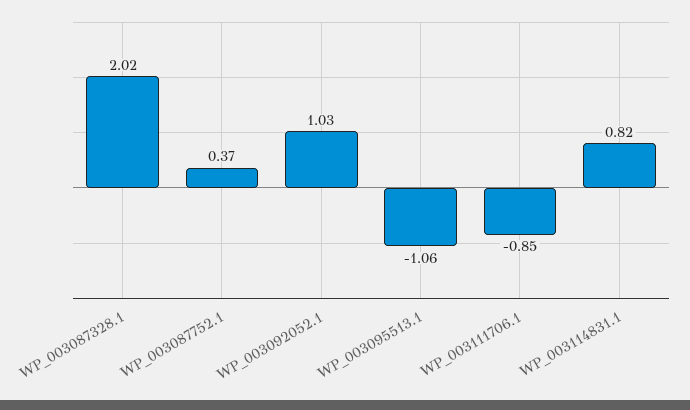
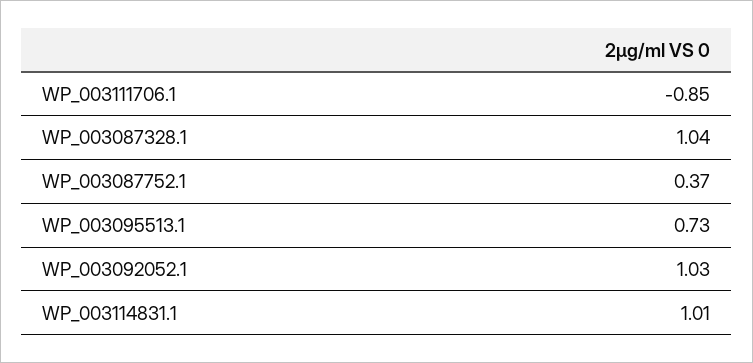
  {
-   "WP_003087328.1": 2.02,
+   "WP_003087328.1": 1.04,
    "WP_003087752.1": 0.37,
    "WP_003092052.1": 1.03,
-   "WP_003095513.1": -1.06,
+   "WP_003095513.1": 0.73,
    "WP_003111706.1": -0.85,
-   "WP_003114831.1": 0.82
+   "WP_003114831.1": 1.01
  }

